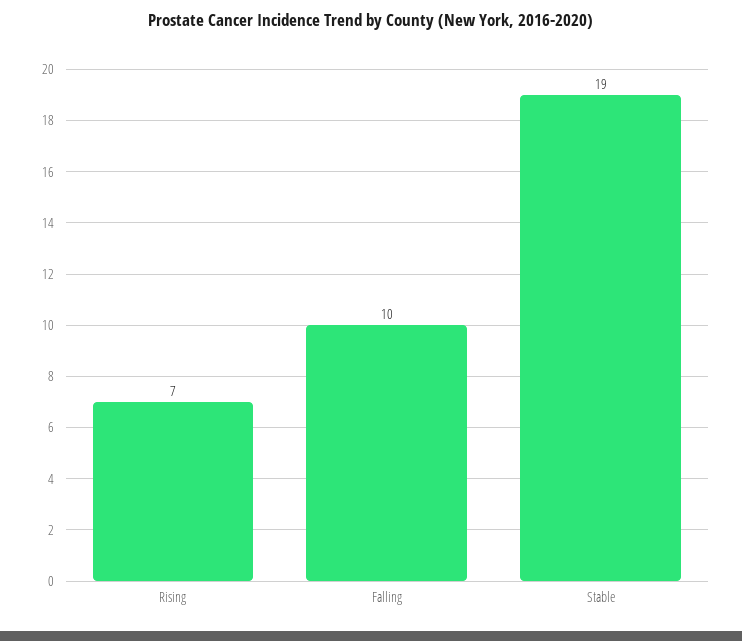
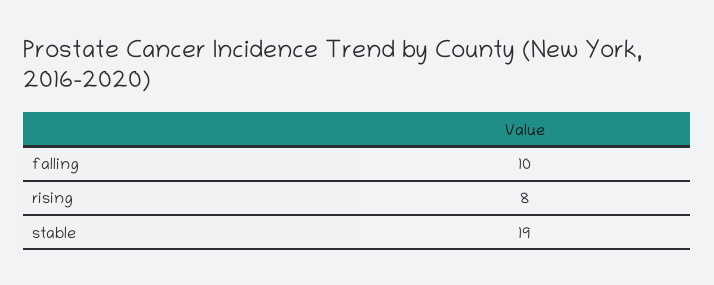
  {
-   "Rising": 7,
+   "Rising": 8,
    "Falling": 10,
    "Stable": 19
  }

